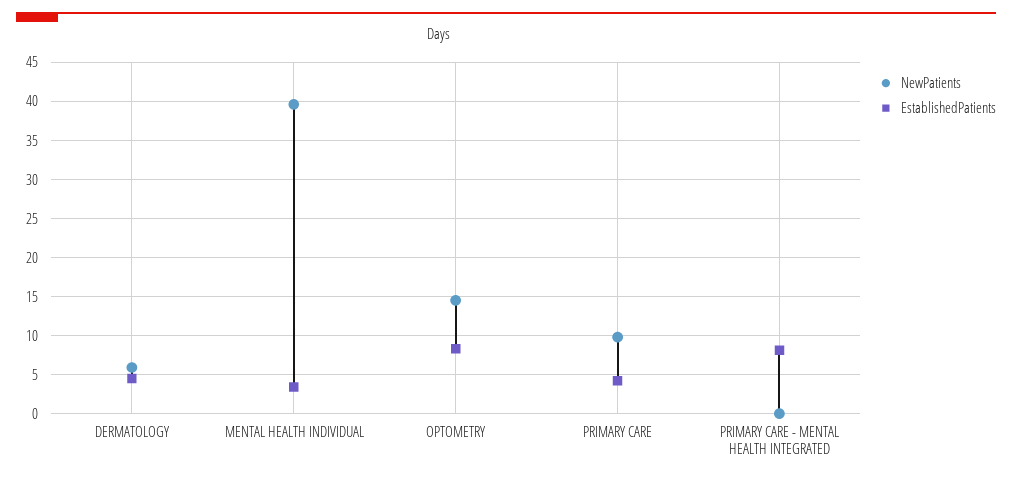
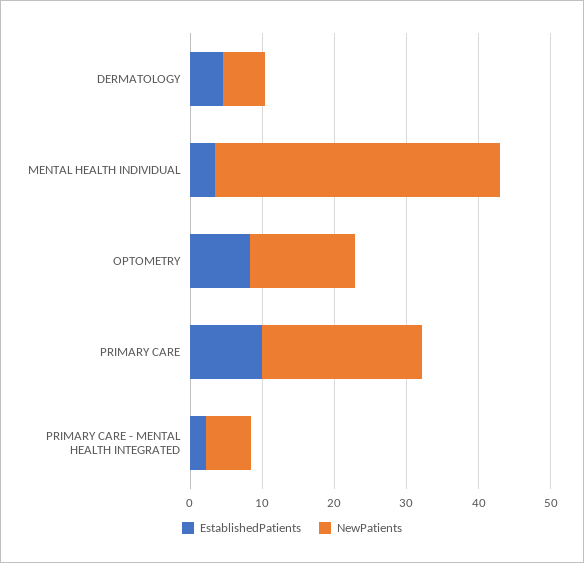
  {
    "NewPatients": {
      "DERMATOLOGY": 6,
      "MENTAL HEALTH INDIVIDUAL": 40,
      "OPTOMETRY": 15,
-     "PRIMARY CARE": 10,
+     "PRIMARY CARE": 22,
-     "PRIMARY CARE - MENTAL HEALTH INTEGRATED": 0
+     "PRIMARY CARE - MENTAL HEALTH INTEGRATED": 6
    },
    "EstablishedPatients": {
      "DERMATOLOGY": 5,
      "MENTAL HEALTH INDIVIDUAL": 3,
      "OPTOMETRY": 8,
-     "PRIMARY CARE": 4,
+     "PRIMARY CARE": 10,
-     "PRIMARY CARE - MENTAL HEALTH INTEGRATED": 8
+     "PRIMARY CARE - MENTAL HEALTH INTEGRATED": 2
    }
  }

